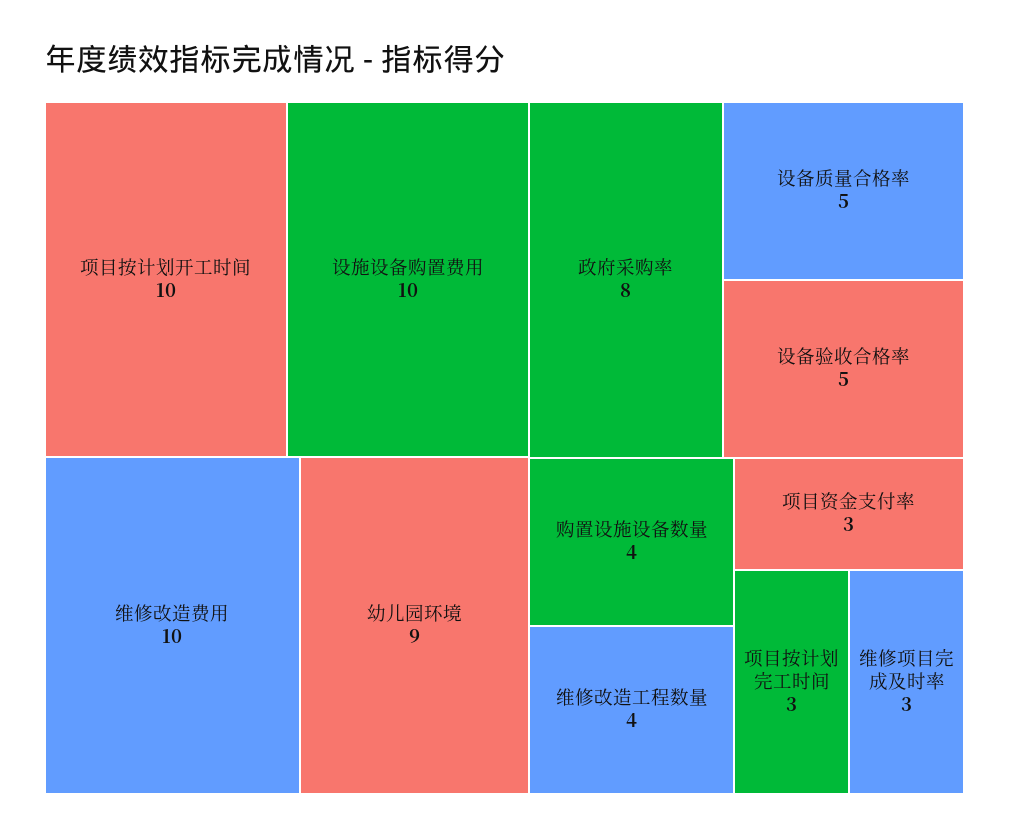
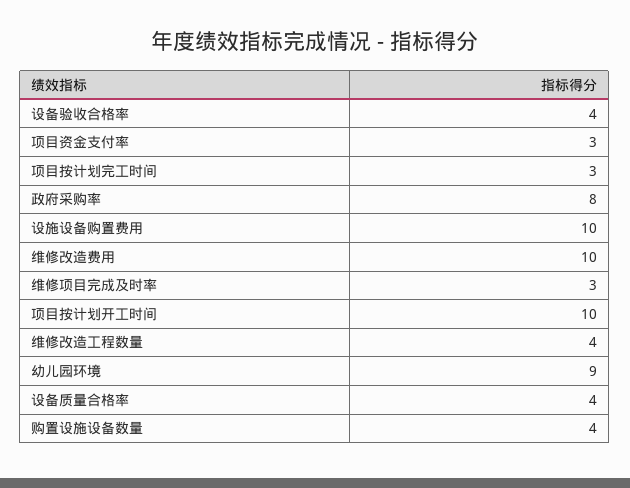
  {
    "项目按计划开工时间": 10,
    "设施设备购置费用": 10,
    "维修改造费用": 10,
    "幼儿园环境": 9,
    "政府采购率": 8,
-   "设备质量合格率": 5,
+   "设备质量合格率": 4,
-   "设备验收合格率": 5,
+   "设备验收合格率": 4,
    "购置设施设备数量": 4,
    "维修改造工程数量": 4,
    "项目资金支付率": 3,
    "项目按计划完工时间": 3,
    "维修项目完成及时率": 3
  }

